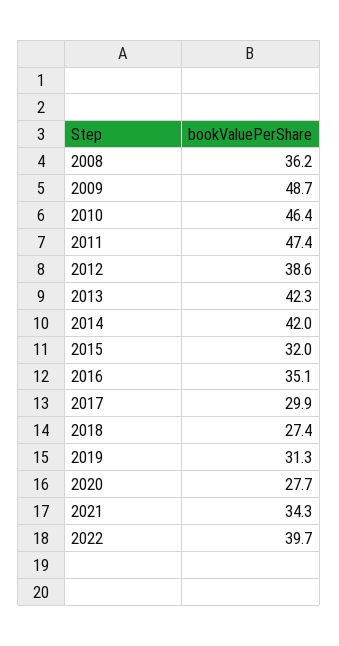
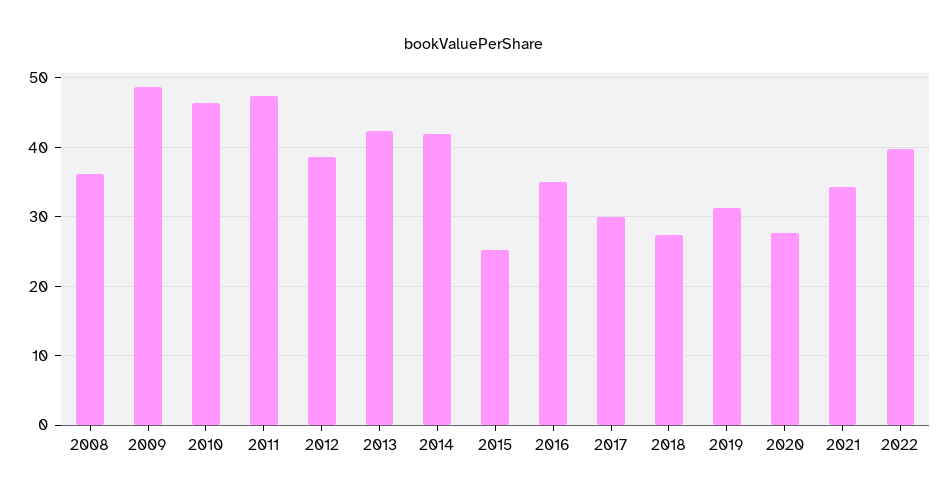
  {
    "2008": 36.2,
    "2009": 48.7,
    "2010": 46.4,
    "2011": 47.4,
    "2012": 38.6,
    "2013": 42.3,
    "2014": 42,
-   "2015": 32,
+   "2015": 25,
    "2016": 35.1,
    "2017": 29.9,
    "2018": 27.4,
    "2019": 31.3,
    "2020": 27.7,
    "2021": 34.3,
    "2022": 39.7
  }

